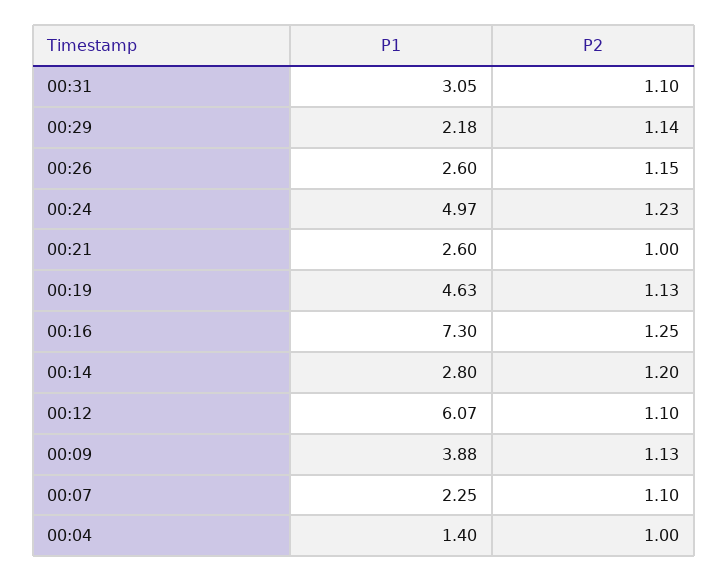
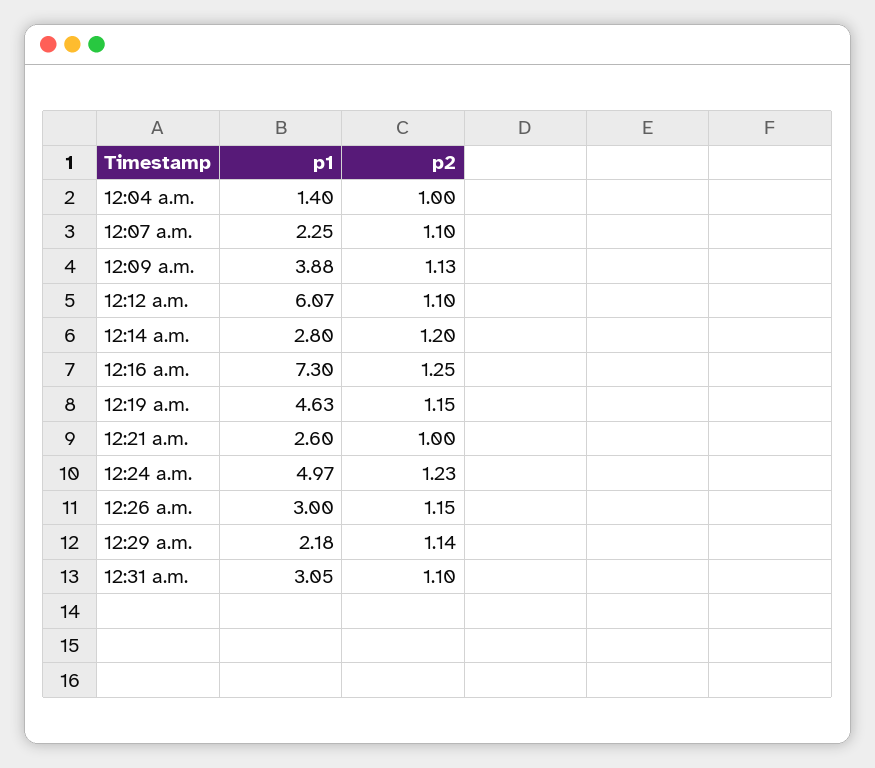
  {
    "P1": {
      "00:31": 3.05,
      "00:29": 2.18,
-     "00:26": 2.6,
+     "00:26": 3,
      "00:24": 4.97,
      "00:21": 2.6,
      "00:19": 4.63,
      "00:16": 7.3,
      "00:14": 2.8,
      "00:12": 6.07,
      "00:09": 3.88,
      "00:07": 2.25,
      "00:04": 1.4
    },
    "P2": {
      "00:31": 1.1,
      "00:29": 1.14,
      "00:26": 1.15,
      "00:24": 1.23,
      "00:21": 1,
-     "00:19": 1.13,
+     "00:19": 1.15,
      "00:16": 1.25,
      "00:14": 1.2,
      "00:12": 1.1,
      "00:09": 1.13,
      "00:07": 1.1,
      "00:04": 1
    }
  }

